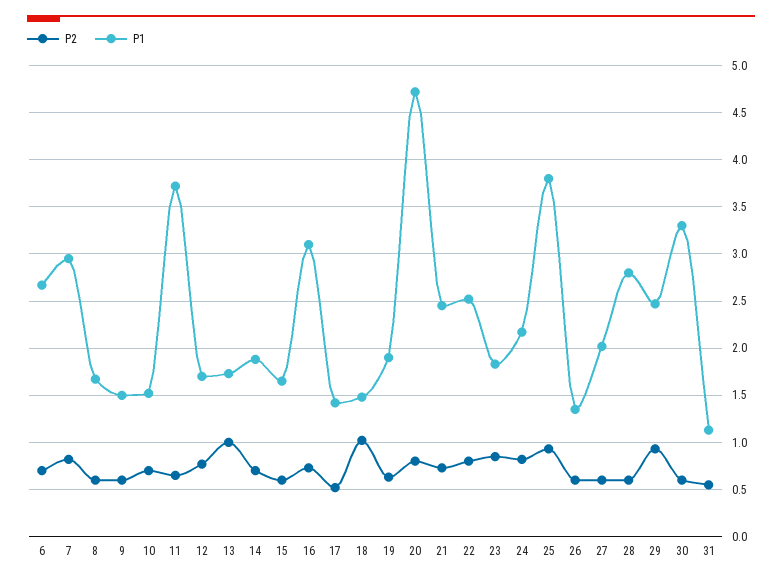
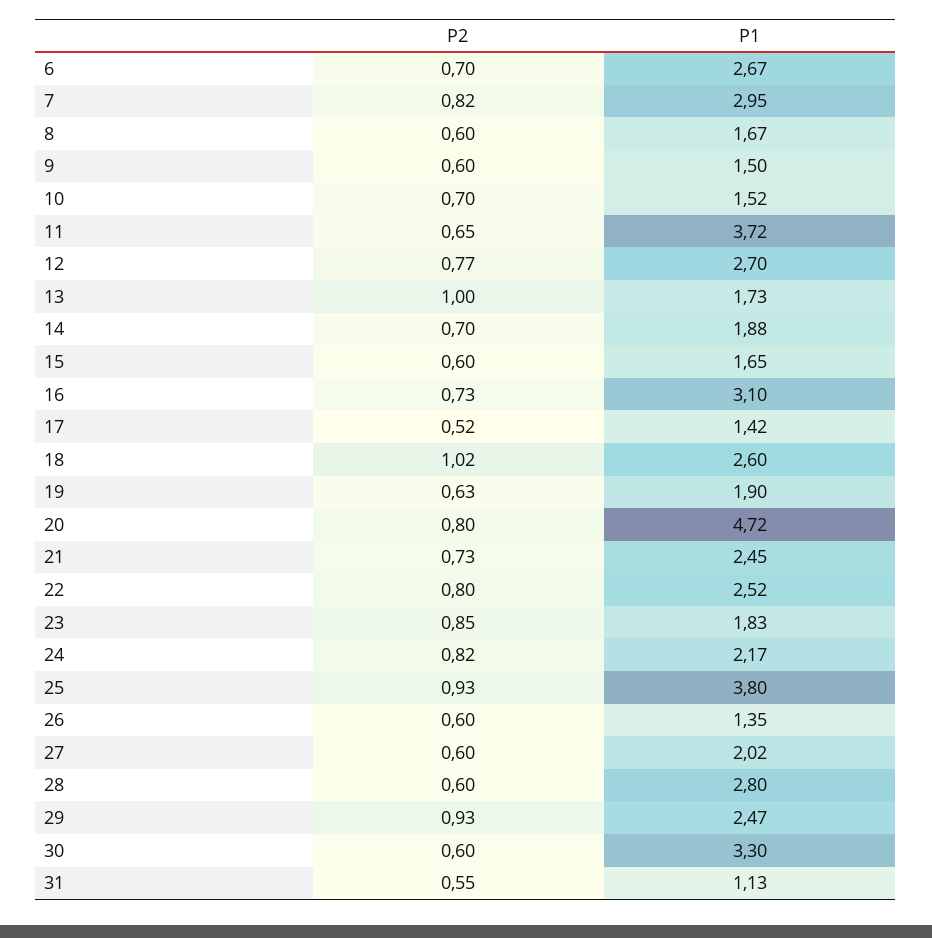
  {
    "P2": {
      "6": 0.7,
      "7": 0.82,
      "8": 0.6,
      "9": 0.6,
      "10": 0.7,
      "11": 0.65,
      "12": 0.77,
      "13": 1,
      "14": 0.7,
      "15": 0.6,
      "16": 0.73,
      "17": 0.52,
      "18": 1.02,
      "19": 0.63,
      "20": 0.8,
      "21": 0.73,
      "22": 0.8,
      "23": 0.85,
      "24": 0.82,
      "25": 0.93,
      "26": 0.6,
      "27": 0.6,
      "28": 0.6,
      "29": 0.93,
      "30": 0.6,
      "31": 0.55
    },
    "P1": {
      "6": 2.67,
      "7": 2.95,
      "8": 1.67,
      "9": 1.5,
      "10": 1.52,
      "11": 3.72,
-     "12": 1.7,
+     "12": 2.7,
      "13": 1.73,
      "14": 1.88,
      "15": 1.65,
      "16": 3.1,
      "17": 1.42,
-     "18": 1.5,
+     "18": 2.6,
      "19": 1.9,
      "20": 4.72,
      "21": 2.45,
      "22": 2.52,
      "23": 1.83,
      "24": 2.17,
      "25": 3.8,
      "26": 1.35,
      "27": 2.02,
      "28": 2.8,
      "29": 2.47,
      "30": 3.3,
      "31": 1.13
    }
  }

